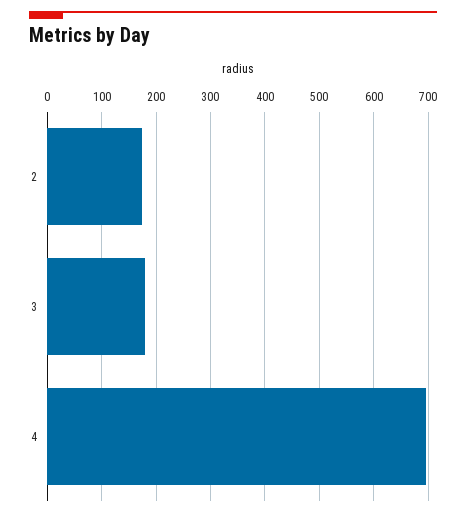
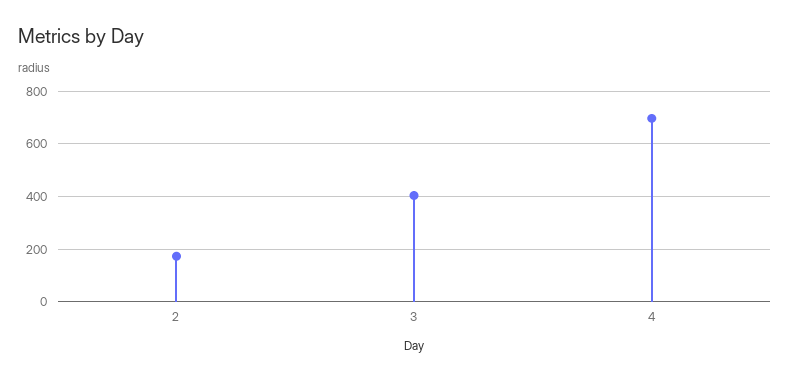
  {
    "2": 180,
-   "3": 180,
+   "3": 400,
    "4": 700
  }

